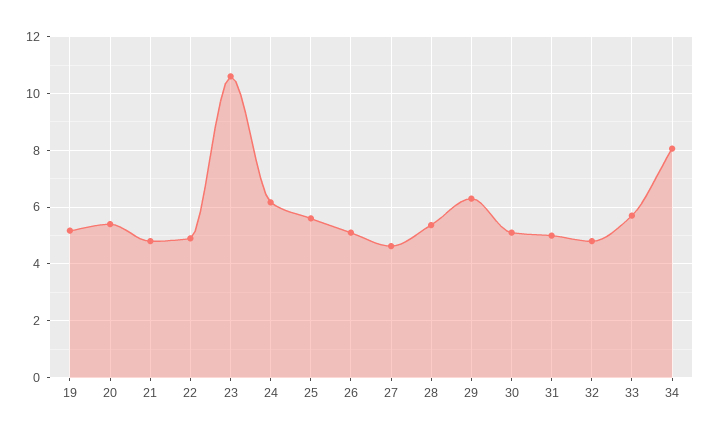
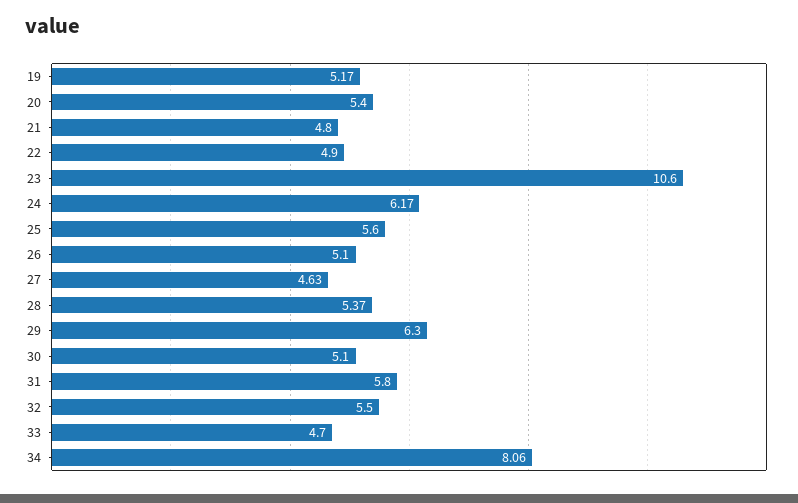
  {
    "19": 5.17,
    "20": 5.4,
    "21": 4.8,
    "22": 4.9,
    "23": 10.6,
    "24": 6.17,
    "25": 5.6,
    "26": 5.1,
    "27": 4.63,
    "28": 5.37,
    "29": 6.3,
    "30": 5.1,
-   "31": 5,
+   "31": 5.8,
-   "32": 4.75,
+   "32": 5.5,
-   "33": 5.75,
+   "33": 4.7,
    "34": 8.06
  }

